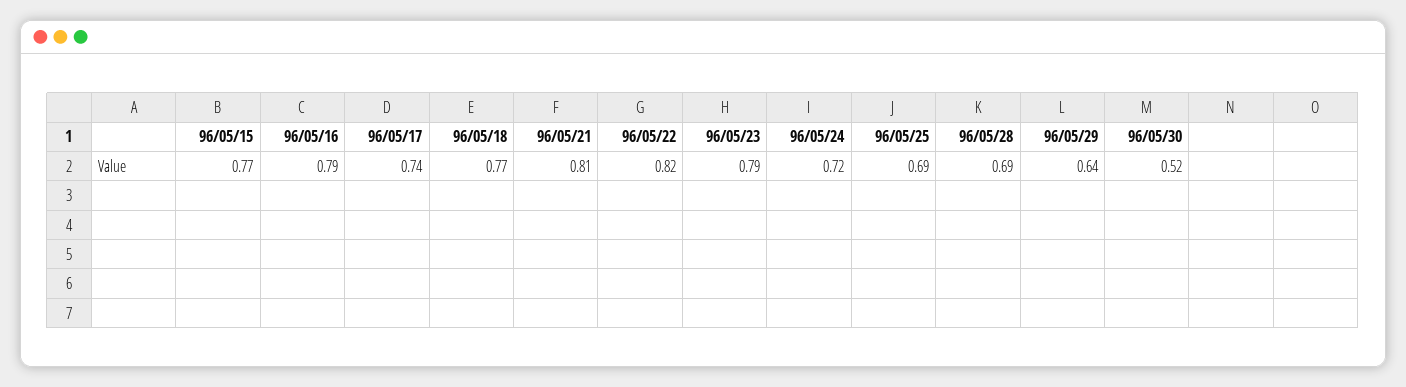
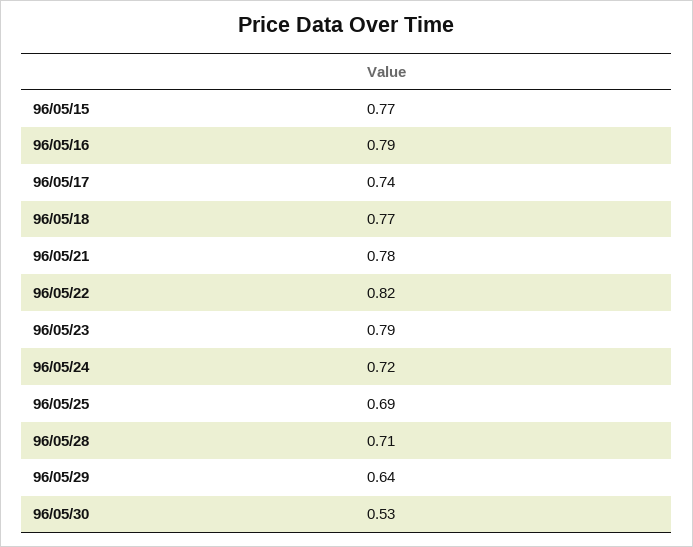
  {
    "96/05/15": 0.77,
    "96/05/16": 0.79,
    "96/05/17": 0.74,
    "96/05/18": 0.77,
-   "96/05/21": 0.81,
+   "96/05/21": 0.78,
    "96/05/22": 0.82,
    "96/05/23": 0.79,
    "96/05/24": 0.72,
    "96/05/25": 0.69,
-   "96/05/28": 0.69,
+   "96/05/28": 0.71,
    "96/05/29": 0.64,
-   "96/05/30": 0.52
+   "96/05/30": 0.53
  }

